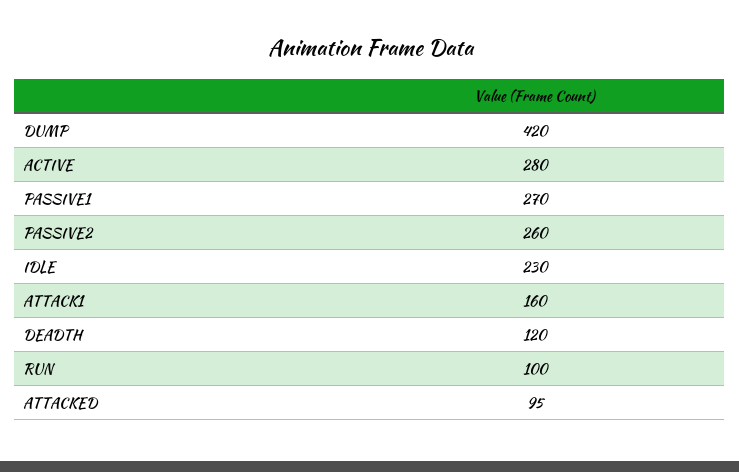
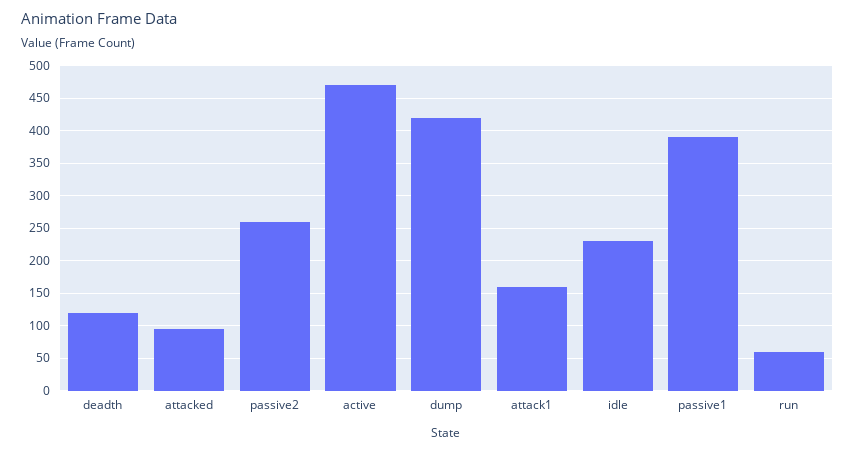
  {
    "DUMP": 420,
-   "ACTIVE": 280,
+   "ACTIVE": 470,
-   "PASSIVE1": 270,
+   "PASSIVE1": 390,
    "PASSIVE2": 260,
    "IDLE": 230,
    "ATTACK1": 160,
    "DEADTH": 120,
-   "RUN": 100,
+   "RUN": 60,
    "ATTACKED": 95
  }

